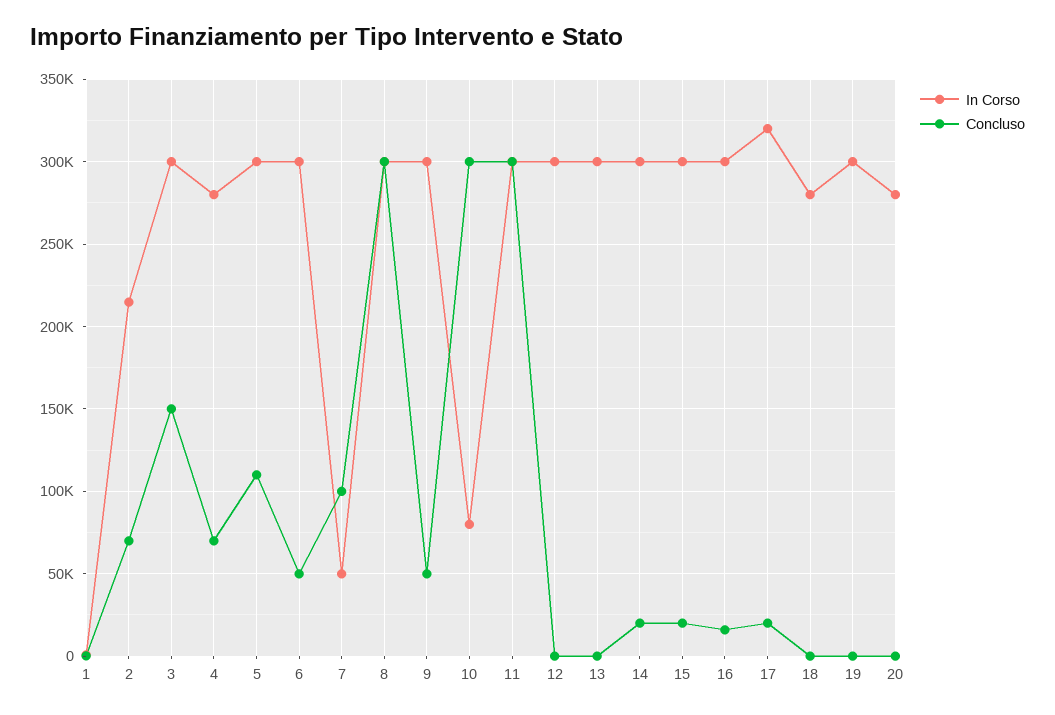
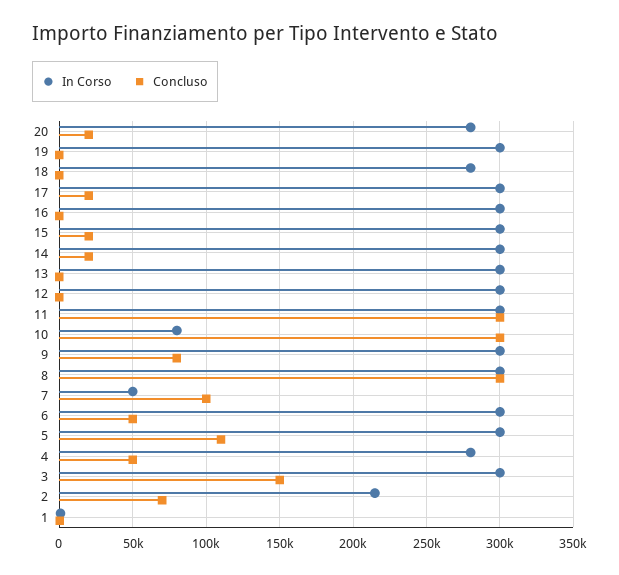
  {
    "In Corso": {
      "1": 0,
      "2": 215000,
      "3": 300000,
      "4": 280000,
      "5": 300000,
      "6": 300000,
      "7": 50000,
      "8": 300000,
      "9": 300000,
      "10": 80000,
      "11": 300000,
      "12": 300000,
      "13": 300000,
      "14": 300000,
      "15": 300000,
      "16": 300000,
-     "17": 320000,
+     "17": 300000,
      "18": 280000,
      "19": 300000,
      "20": 280000
    },
    "Concluso": {
      "1": 0,
      "2": 70000,
      "3": 150000,
-     "4": 70000,
+     "4": 50000,
      "5": 110000,
      "6": 50000,
      "7": 100000,
      "8": 300000,
-     "9": 50000,
+     "9": 80000,
      "10": 300000,
      "11": 300000,
      "12": 0,
      "13": 0,
      "14": 20000,
      "15": 20000,
-     "16": 15000,
+     "16": 0,
      "17": 20000,
      "18": 0,
      "19": 0,
-     "20": 0
+     "20": 20000
    }
  }

